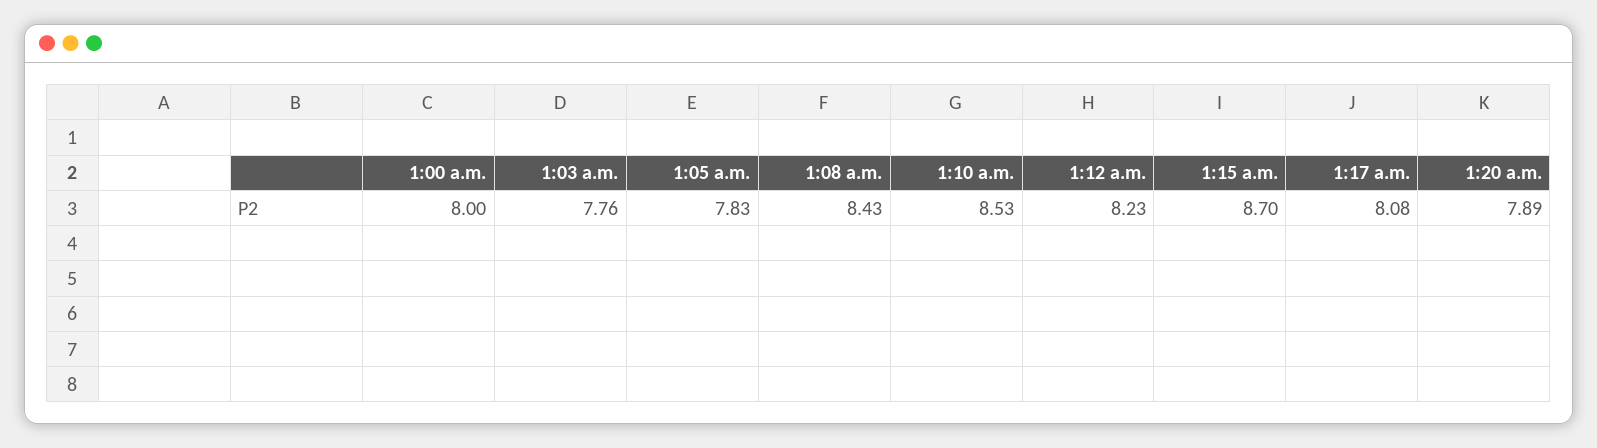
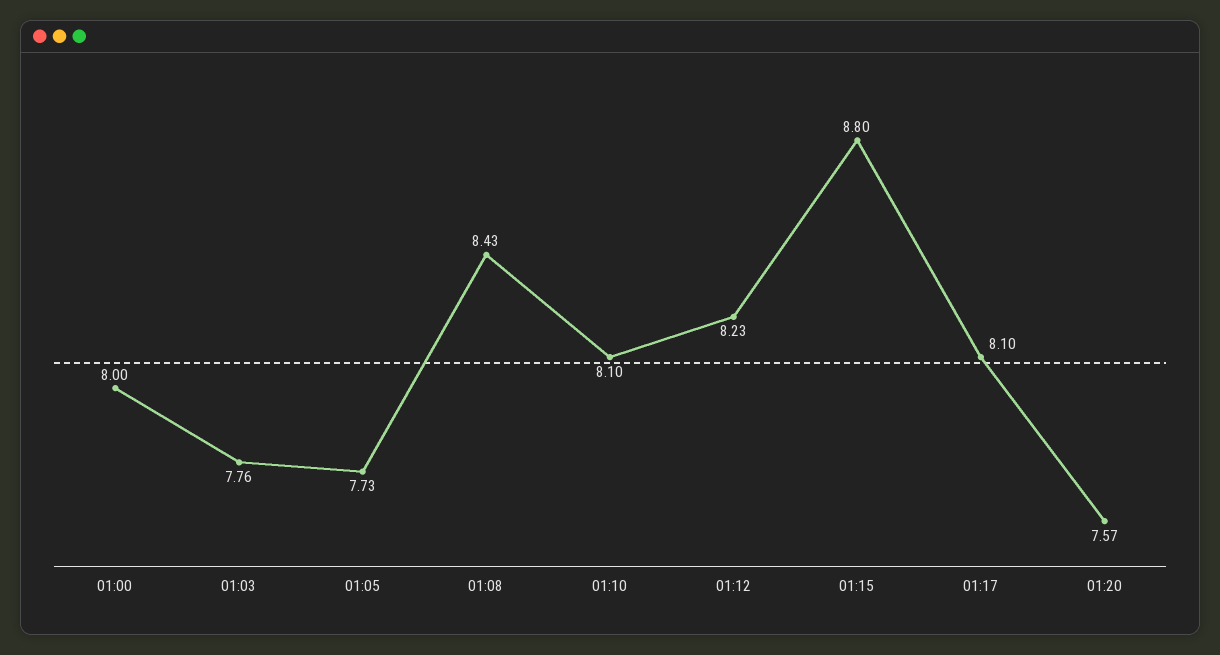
  {
    "1:00 a.m.": 8,
    "1:03 a.m.": 7.76,
-   "1:05 a.m.": 7.83,
+   "1:05 a.m.": 7.73,
    "1:08 a.m.": 8.43,
-   "1:10 a.m.": 8.53,
+   "1:10 a.m.": 8.1,
    "1:12 a.m.": 8.23,
-   "1:15 a.m.": 8.7,
+   "1:15 a.m.": 8.8,
-   "1:17 a.m.": 8.08,
+   "1:17 a.m.": 8.1,
-   "1:20 a.m.": 7.89
+   "1:20 a.m.": 7.57
  }

